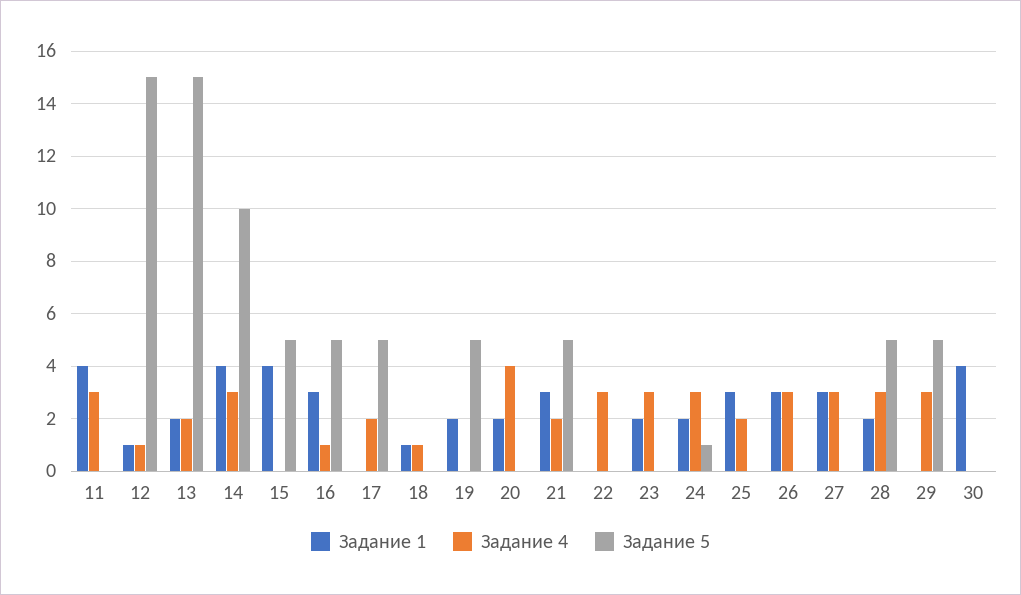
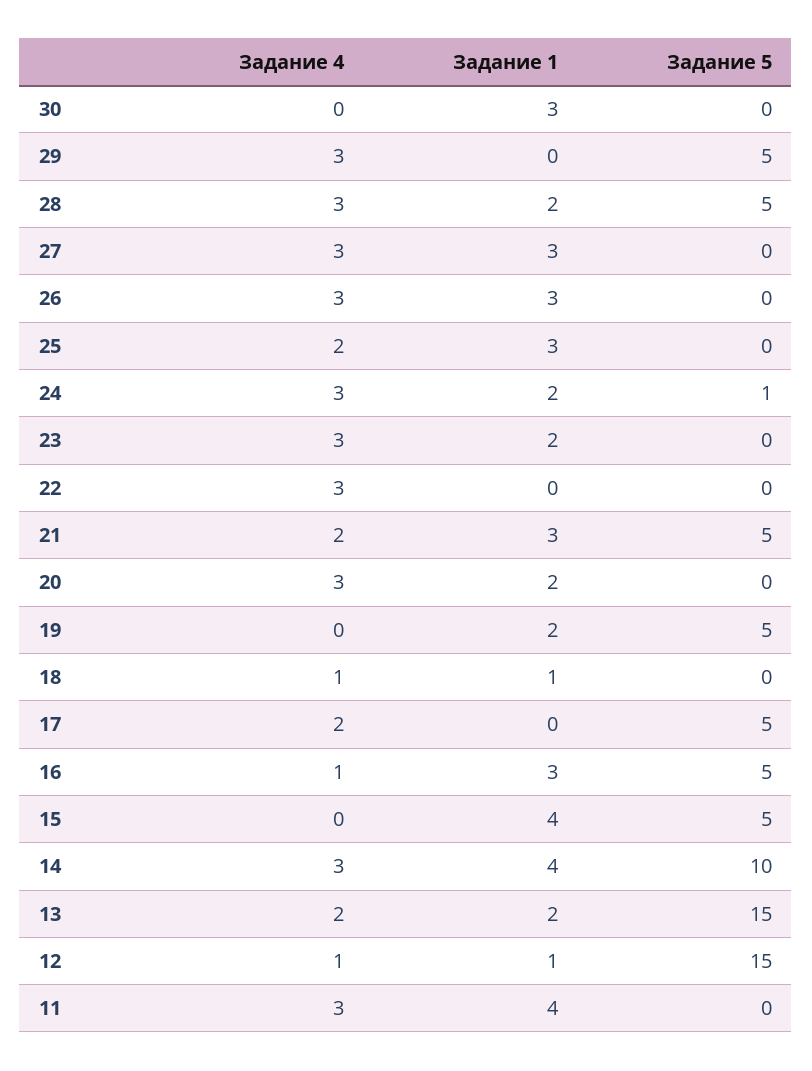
  {
    "Задание 1": {
      "11": 4,
      "12": 1,
      "13": 2,
      "14": 4,
      "15": 4,
      "16": 3,
      "17": 0,
      "18": 1,
      "19": 2,
      "20": 2,
      "21": 3,
      "22": 0,
      "23": 2,
      "24": 2,
      "25": 3,
      "26": 3,
      "27": 3,
      "28": 2,
      "29": 0,
-     "30": 4
+     "30": 3
    },
    "Задание 4": {
      "11": 3,
      "12": 1,
      "13": 2,
      "14": 3,
      "15": 0,
      "16": 1,
      "17": 2,
      "18": 1,
      "19": 0,
-     "20": 4,
+     "20": 3,
      "21": 2,
      "22": 3,
      "23": 3,
      "24": 3,
      "25": 2,
      "26": 3,
      "27": 3,
      "28": 3,
      "29": 3,
      "30": 0
    },
    "Задание 5": {
      "11": 0,
      "12": 15,
      "13": 15,
      "14": 10,
      "15": 5,
      "16": 5,
      "17": 5,
      "18": 0,
      "19": 5,
      "20": 0,
      "21": 5,
      "22": 0,
      "23": 0,
      "24": 1,
      "25": 0,
      "26": 0,
      "27": 0,
      "28": 5,
      "29": 5,
      "30": 0
    }
  }

